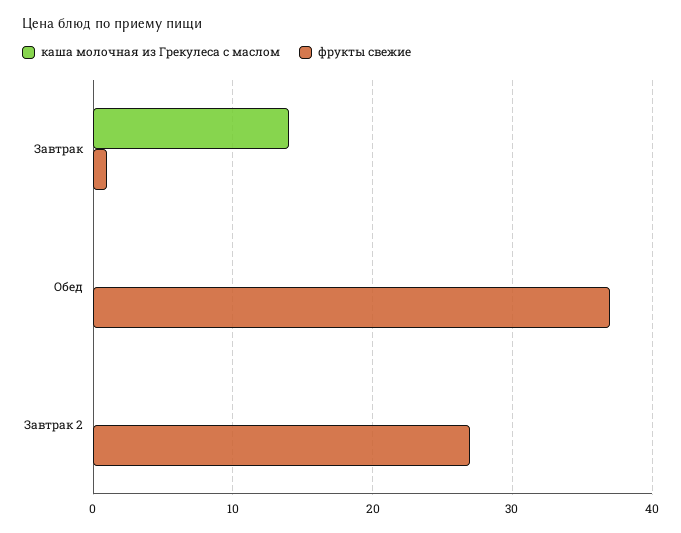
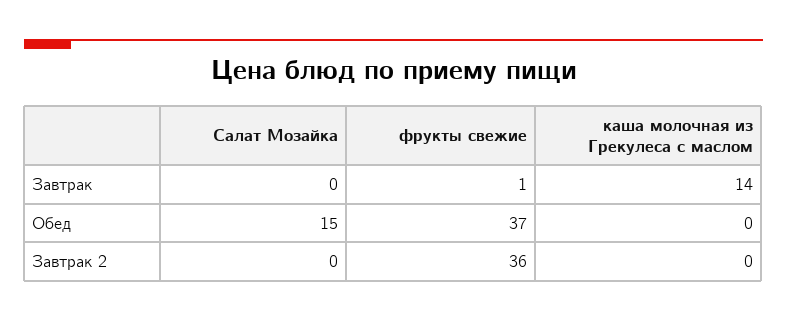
  {
    "каша молочная из Грекулеса с маслом": {
      "Завтрак": 14,
      "Обед": 0,
      "Завтрак 2": 0
    },
    "фрукты свежие": {
      "Завтрак": 1,
      "Обед": 37,
-     "Завтрак 2": 27
+     "Завтрак 2": 36
-   }
+   },
+   "Салат Мозайка": {
+     "Завтрак": 0,
+     "Обед": 15,
+     "Завтрак 2": 0
+   }
  }

